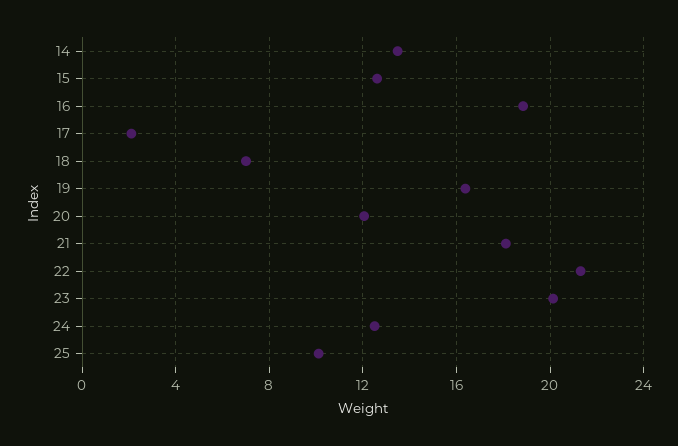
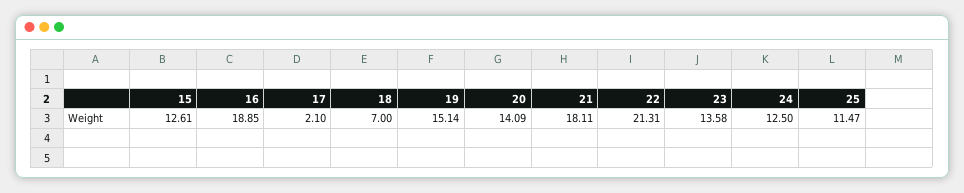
  {
-   "14": 13.5,
    "15": 12.61,
    "16": 18.85,
    "17": 2.1,
    "18": 7,
-   "19": 16.5,
+   "19": 15.14,
-   "20": 12,
+   "20": 14.09,
    "21": 18.11,
    "22": 21.31,
-   "23": 20,
+   "23": 13.58,
    "24": 12.5,
-   "25": 10
+   "25": 11.47
  }

